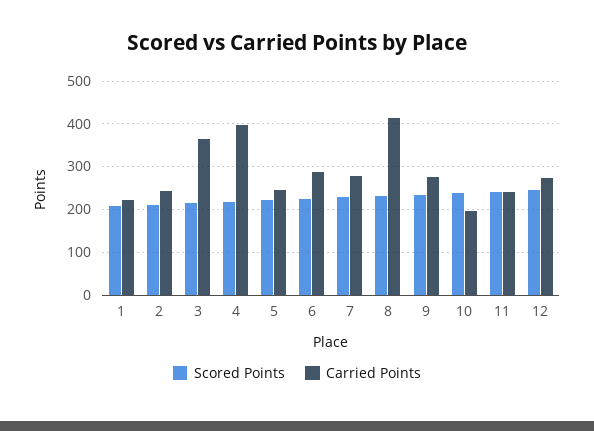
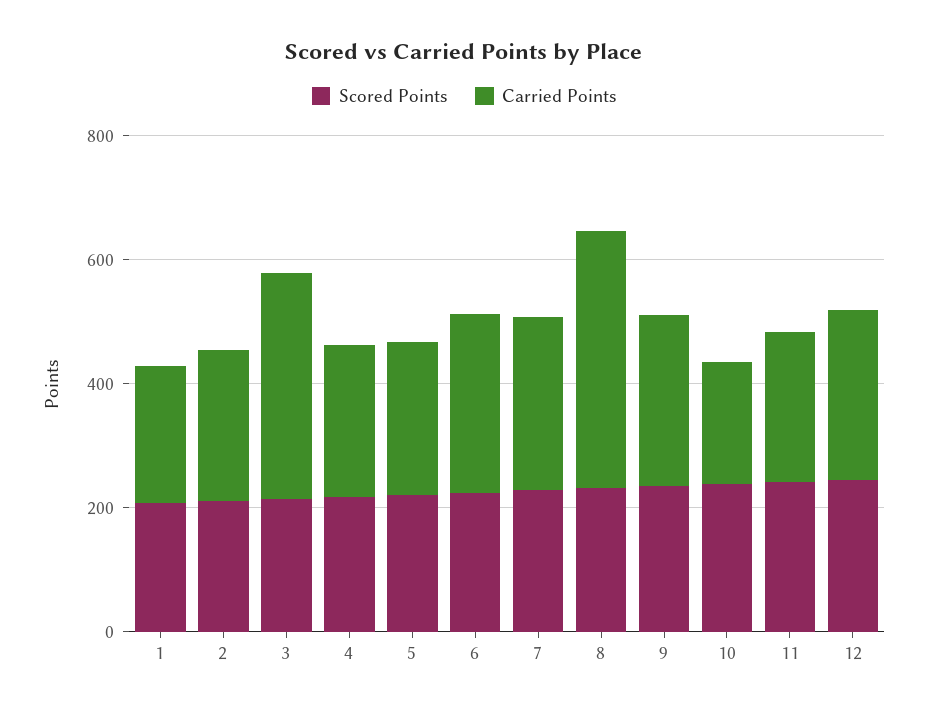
  {
    "Scored Points": {
      "1": 200,
      "2": 220,
      "3": 220,
      "4": 220,
      "5": 220,
      "6": 220,
      "7": 220,
      "8": 240,
      "9": 240,
      "10": 240,
      "11": 240,
      "12": 240
    },
    "Carried Points": {
      "1": 220,
      "2": 240,
      "3": 360,
-     "4": 400,
+     "4": 250,
      "5": 240,
      "6": 280,
      "7": 280,
      "8": 420,
      "9": 280,
      "10": 200,
      "11": 240,
      "12": 280
    }
  }

